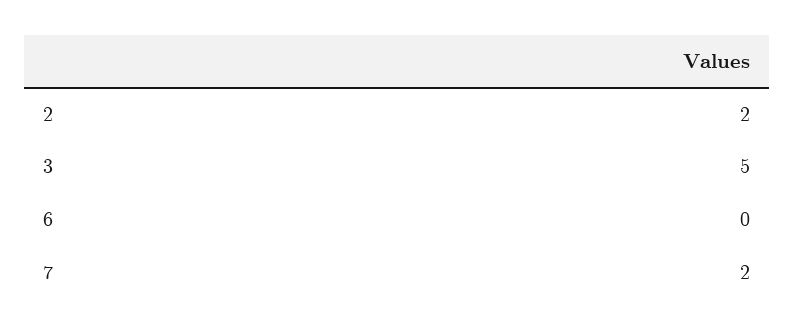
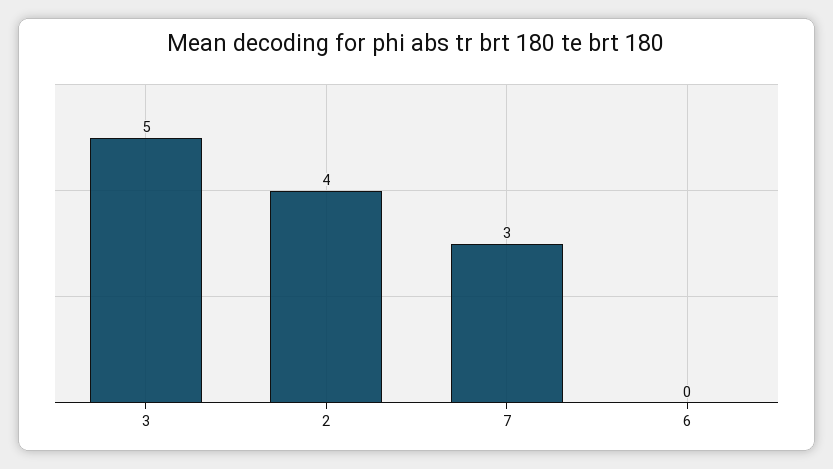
  {
-   "2": 2,
+   "2": 4,
    "3": 5,
    "6": 0,
-   "7": 2
+   "7": 3
  }

